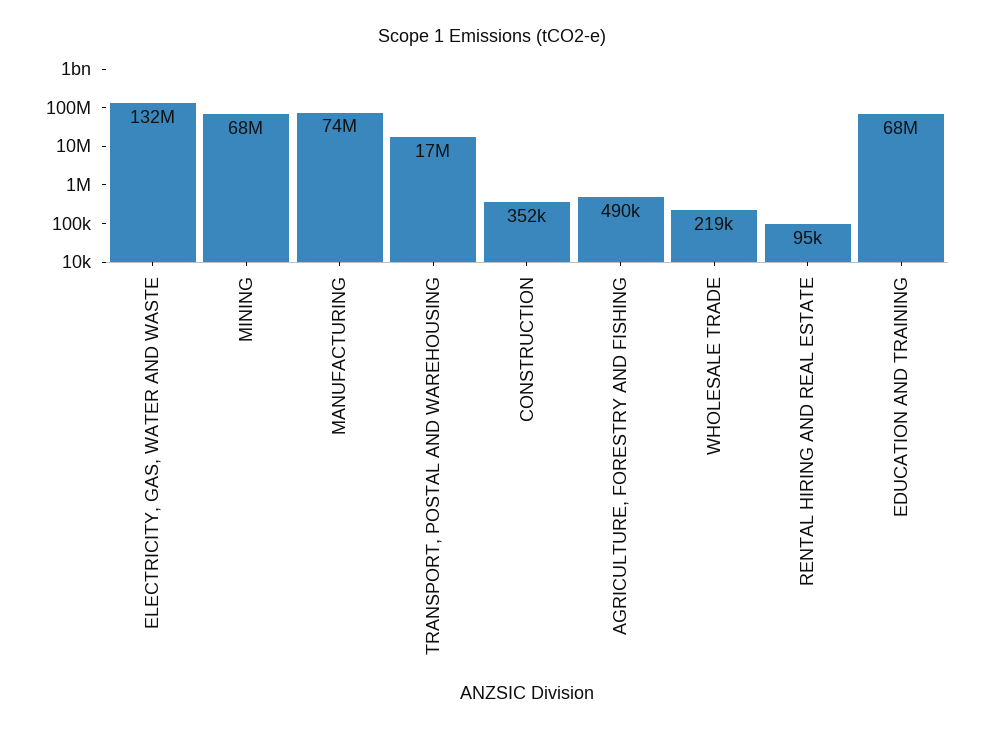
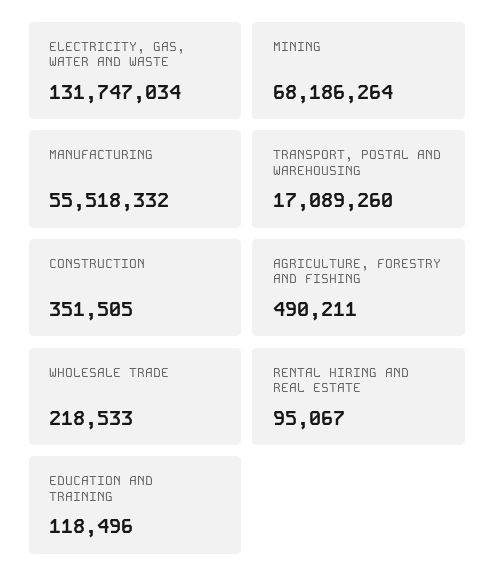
  {
    "ELECTRICITY, GAS, WATER AND WASTE": 131747034,
    "MINING": 68186264,
-   "MANUFACTURING": 74000000,
+   "MANUFACTURING": 55518332,
    "TRANSPORT, POSTAL AND WAREHOUSING": 17089260,
    "CONSTRUCTION": 351505,
    "AGRICULTURE, FORESTRY AND FISHING": 490211,
    "WHOLESALE TRADE": 218533,
    "RENTAL HIRING AND REAL ESTATE": 95067,
-   "EDUCATION AND TRAINING": 68000000
+   "EDUCATION AND TRAINING": 118496
  }

